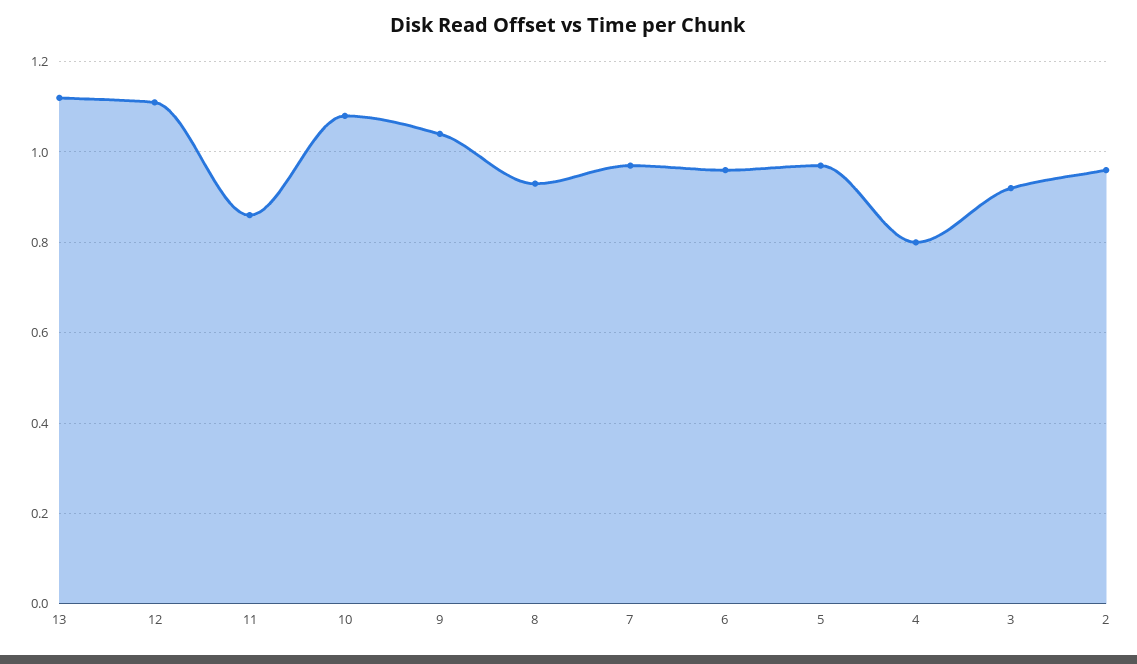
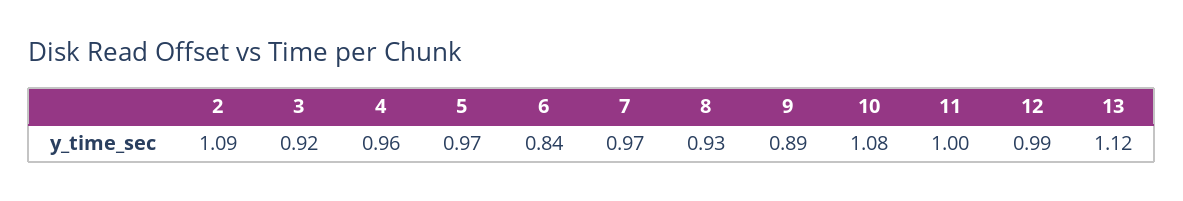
  {
    "13": 1.12,
-   "12": 1.1,
+   "12": 0.99,
-   "11": 0.85,
+   "11": 1,
    "10": 1.08,
-   "9": 1.05,
+   "9": 0.89,
    "8": 0.93,
    "7": 0.97,
-   "6": 0.95,
+   "6": 0.84,
    "5": 0.97,
-   "4": 0.8,
+   "4": 0.96,
    "3": 0.92,
-   "2": 0.95
+   "2": 1.09
  }

